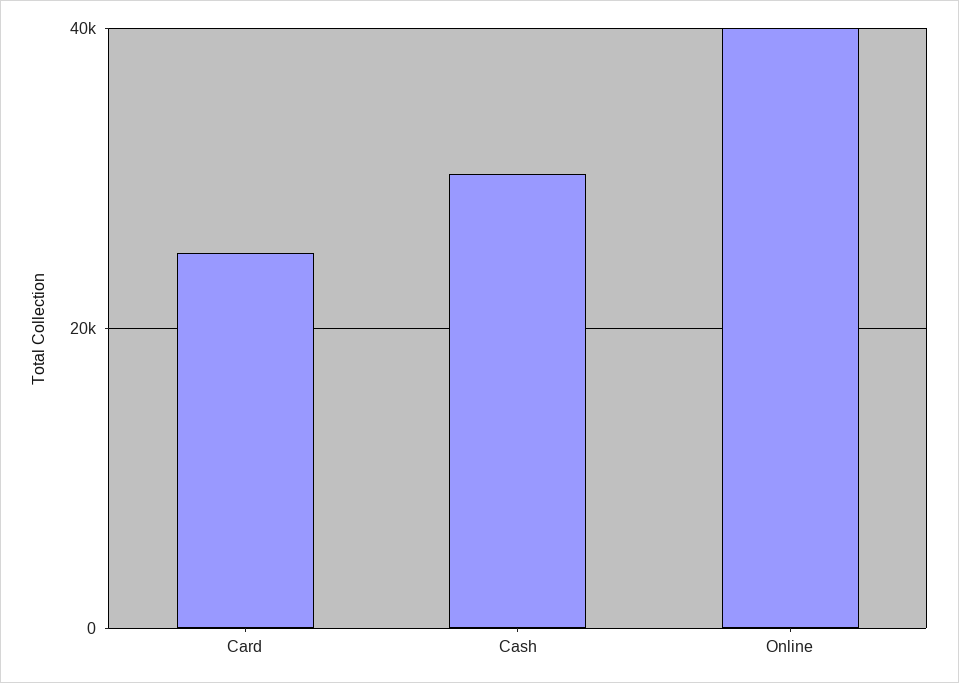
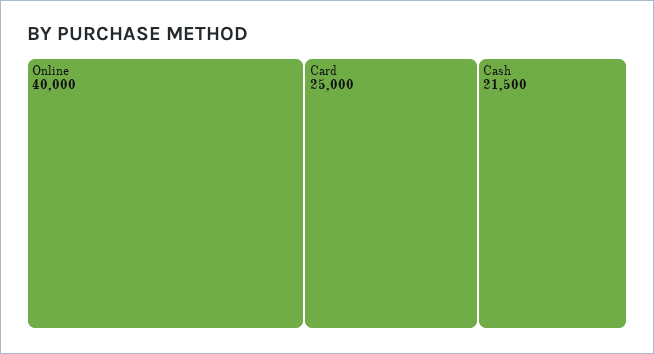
  {
    "Card": 25000,
-   "Cash": 30000,
+   "Cash": 21500,
    "Online": 40000
  }

